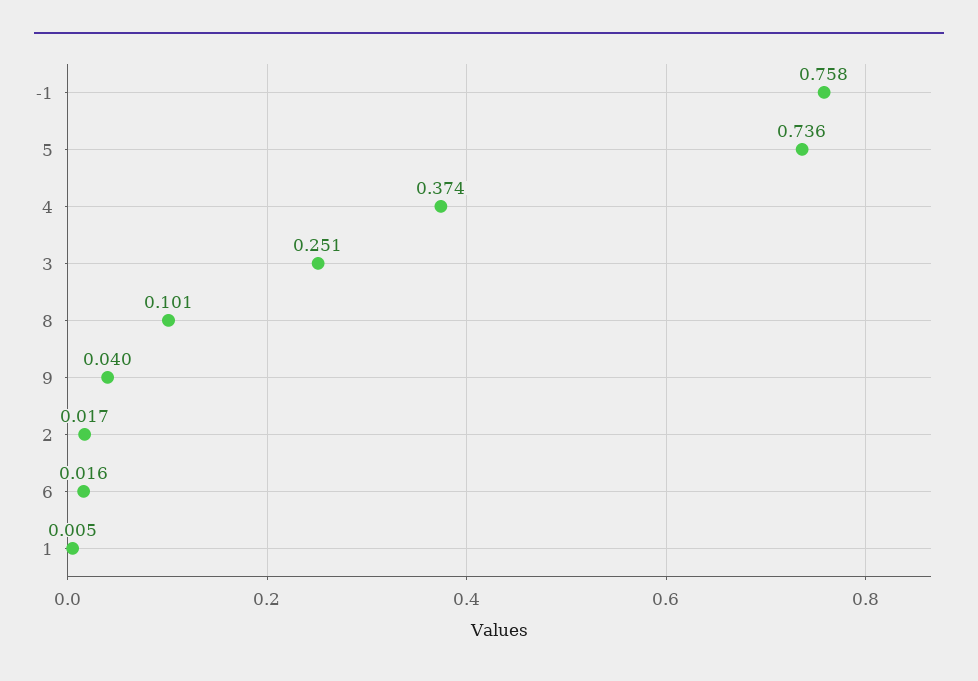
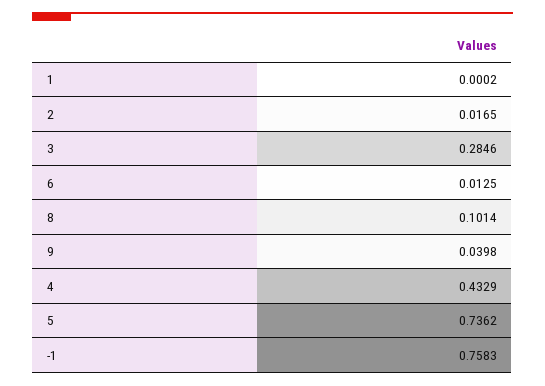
  {
    "-1": 0.7583,
    "5": 0.7362,
-   "4": 0.374,
+   "4": 0.4329,
-   "3": 0.251,
+   "3": 0.2846,
    "8": 0.1014,
    "9": 0.0398,
    "2": 0.0165,
-   "6": 0.016,
+   "6": 0.0125,
-   "1": 0.005
+   "1": 0.0002
  }

